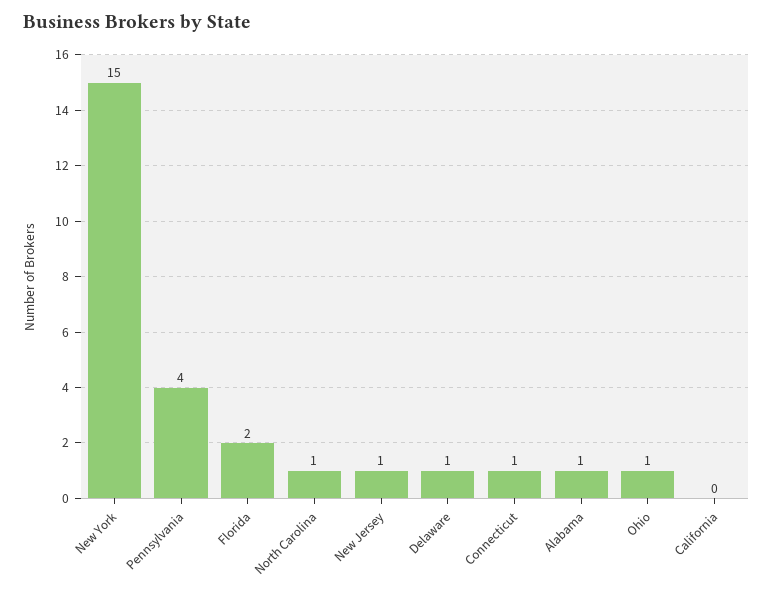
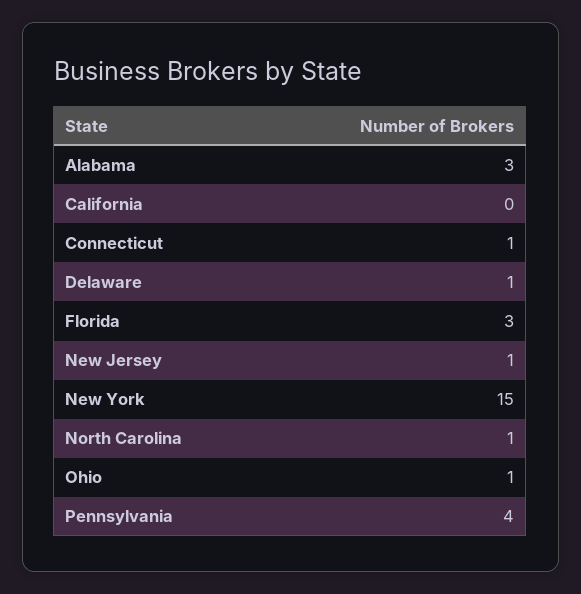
  {
    "New York": 15,
    "Pennsylvania": 4,
-   "Florida": 2,
+   "Florida": 3,
    "North Carolina": 1,
    "New Jersey": 1,
    "Delaware": 1,
    "Connecticut": 1,
-   "Alabama": 1,
+   "Alabama": 3,
    "Ohio": 1,
    "California": 0
  }

